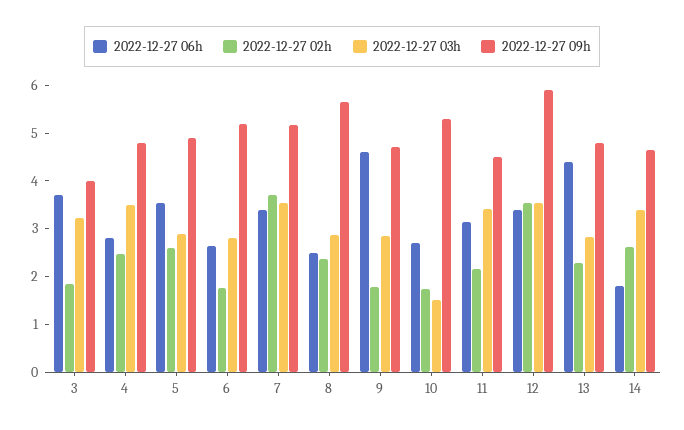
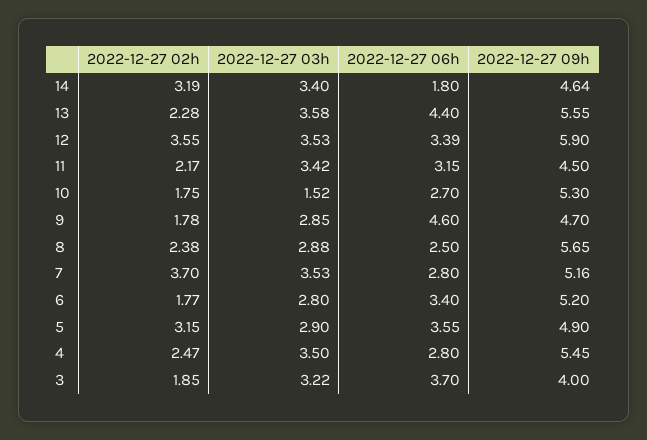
  {
    "2022-12-27 06h": {
      "3": 3.7,
      "4": 2.8,
      "5": 3.55,
-     "6": 2.6,
+     "6": 3.4,
-     "7": 3.4,
+     "7": 2.8,
      "8": 2.5,
      "9": 4.6,
      "10": 2.7,
      "11": 3.15,
      "12": 3.39,
      "13": 4.4,
      "14": 1.8
    },
    "2022-12-27 02h": {
      "3": 1.85,
      "4": 2.47,
-     "5": 2.6,
+     "5": 3.15,
      "6": 1.77,
      "7": 3.7,
      "8": 2.38,
      "9": 1.78,
      "10": 1.75,
      "11": 2.17,
      "12": 3.55,
      "13": 2.28,
-     "14": 2.6
+     "14": 3.19
    },
    "2022-12-27 03h": {
      "3": 3.22,
      "4": 3.5,
      "5": 2.9,
      "6": 2.8,
      "7": 3.53,
      "8": 2.88,
      "9": 2.85,
      "10": 1.52,
      "11": 3.42,
      "12": 3.53,
-     "13": 2.8,
+     "13": 3.58,
      "14": 3.4
    },
    "2022-12-27 09h": {
      "3": 4,
-     "4": 4.8,
+     "4": 5.45,
      "5": 4.9,
      "6": 5.2,
      "7": 5.16,
      "8": 5.65,
      "9": 4.7,
      "10": 5.3,
      "11": 4.5,
      "12": 5.9,
-     "13": 4.8,
+     "13": 5.55,
      "14": 4.64
    }
  }

